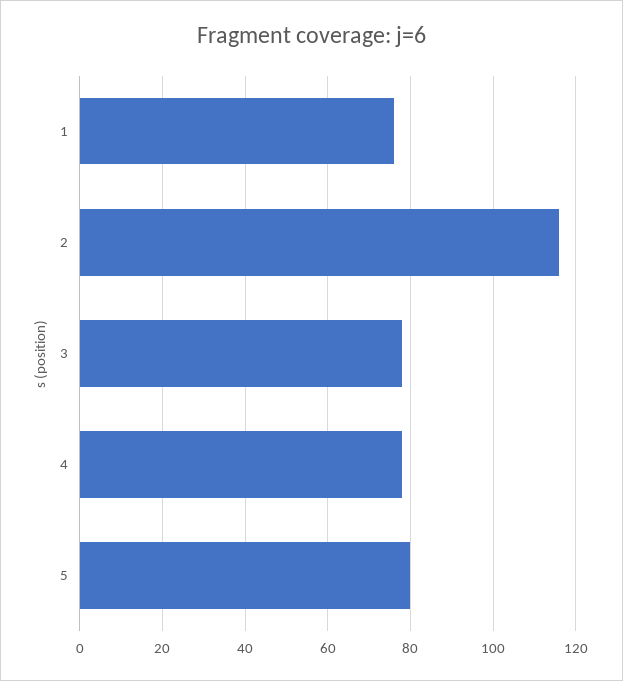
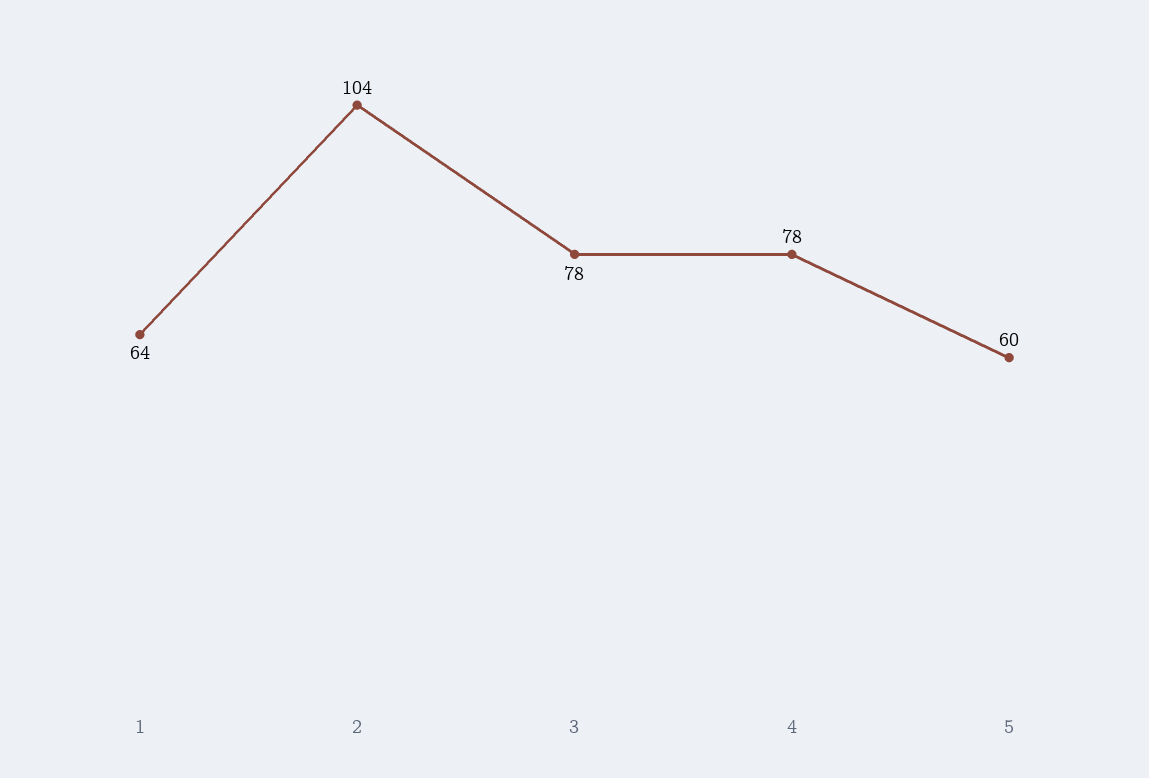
  {
-   "1": 75,
+   "1": 64,
-   "2": 115,
+   "2": 104,
    "3": 78,
    "4": 78,
-   "5": 80
+   "5": 60
  }

